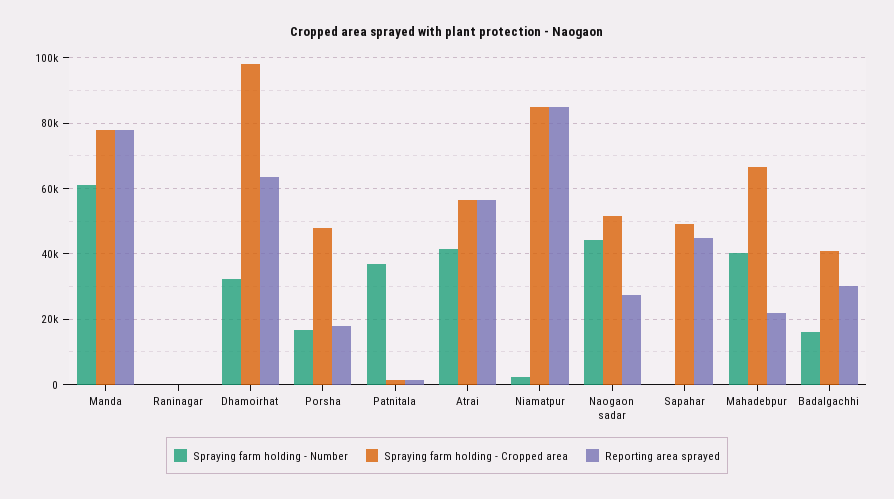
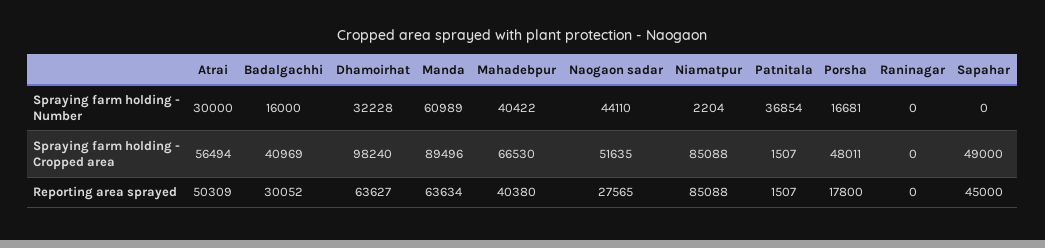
  {
    "Spraying farm holding - Number": {
      "Manda": 60989,
      "Raninagar": 0,
      "Dhamoirhat": 32228,
      "Porsha": 16681,
      "Patnitala": 36854,
-     "Atrai": 42000,
+     "Atrai": 30000,
      "Niamatpur": 2204,
      "Naogaon sadar": 44110,
      "Sapahar": 0,
      "Mahadebpur": 40422,
      "Badalgachhi": 16000
    },
    "Spraying farm holding - Cropped area": {
-     "Manda": 78000,
+     "Manda": 89496,
      "Raninagar": 0,
      "Dhamoirhat": 98240,
      "Porsha": 48011,
      "Patnitala": 1507,
      "Atrai": 56494,
      "Niamatpur": 85088,
      "Naogaon sadar": 51635,
      "Sapahar": 49000,
      "Mahadebpur": 66530,
      "Badalgachhi": 40969
    },
    "Reporting area sprayed": {
-     "Manda": 78000,
+     "Manda": 63634,
      "Raninagar": 0,
      "Dhamoirhat": 63627,
      "Porsha": 17800,
      "Patnitala": 1507,
-     "Atrai": 56000,
+     "Atrai": 50309,
      "Niamatpur": 85088,
      "Naogaon sadar": 27565,
      "Sapahar": 45000,
-     "Mahadebpur": 22000,
+     "Mahadebpur": 40380,
      "Badalgachhi": 30052
    }
  }

